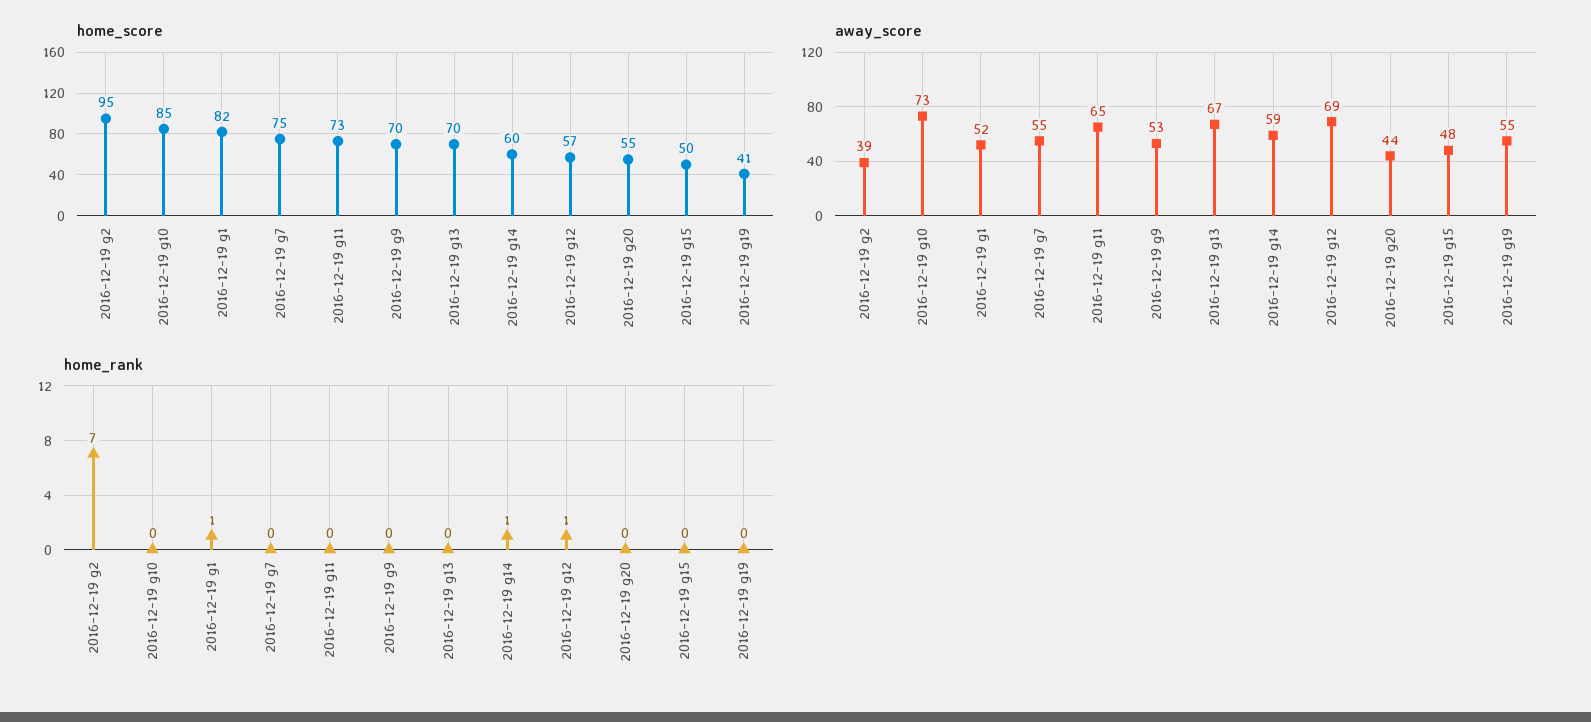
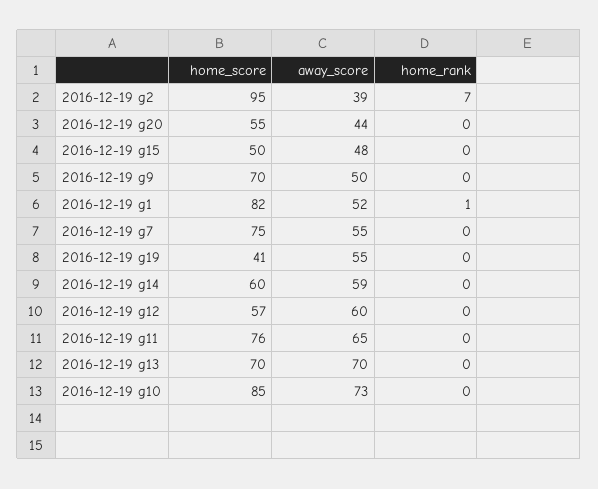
  {
    "home_score": {
      "2016-12-19 g2": 95,
      "2016-12-19 g10": 85,
      "2016-12-19 g1": 82,
      "2016-12-19 g7": 75,
-     "2016-12-19 g11": 73,
+     "2016-12-19 g11": 76,
      "2016-12-19 g9": 70,
      "2016-12-19 g13": 70,
      "2016-12-19 g14": 60,
      "2016-12-19 g12": 57,
      "2016-12-19 g20": 55,
      "2016-12-19 g15": 50,
      "2016-12-19 g19": 41
    },
    "away_score": {
      "2016-12-19 g2": 39,
      "2016-12-19 g10": 73,
      "2016-12-19 g1": 52,
      "2016-12-19 g7": 55,
      "2016-12-19 g11": 65,
-     "2016-12-19 g9": 53,
+     "2016-12-19 g9": 50,
-     "2016-12-19 g13": 67,
+     "2016-12-19 g13": 70,
      "2016-12-19 g14": 59,
-     "2016-12-19 g12": 69,
+     "2016-12-19 g12": 60,
      "2016-12-19 g20": 44,
      "2016-12-19 g15": 48,
      "2016-12-19 g19": 55
    },
    "home_rank": {
      "2016-12-19 g2": 7,
      "2016-12-19 g10": 0,
      "2016-12-19 g1": 1,
      "2016-12-19 g7": 0,
      "2016-12-19 g11": 0,
      "2016-12-19 g9": 0,
      "2016-12-19 g13": 0,
-     "2016-12-19 g14": 1,
+     "2016-12-19 g14": 0,
-     "2016-12-19 g12": 1,
+     "2016-12-19 g12": 0,
      "2016-12-19 g20": 0,
      "2016-12-19 g15": 0,
      "2016-12-19 g19": 0
    }
  }

